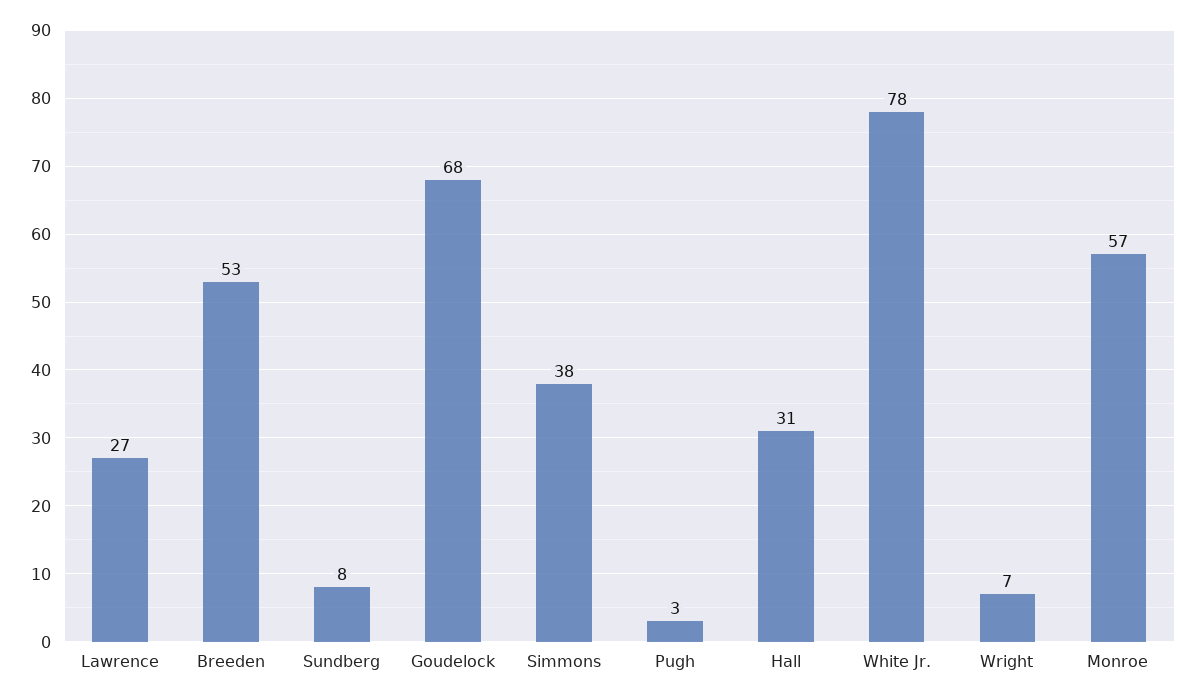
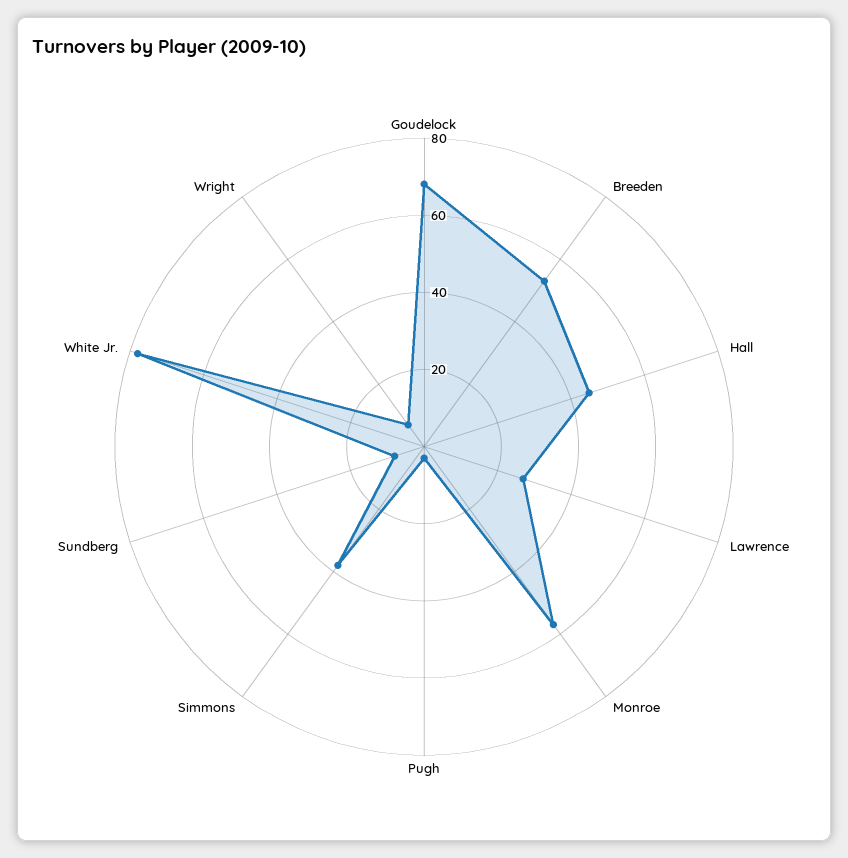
  {
    "Lawrence": 27,
    "Breeden": 53,
    "Sundberg": 8,
    "Goudelock": 68,
    "Simmons": 38,
    "Pugh": 3,
-   "Hall": 31,
+   "Hall": 45,
    "White Jr.": 78,
    "Wright": 7,
    "Monroe": 57
  }

